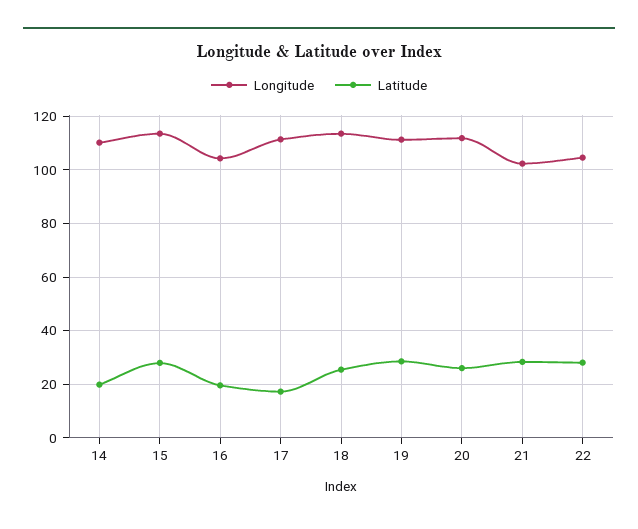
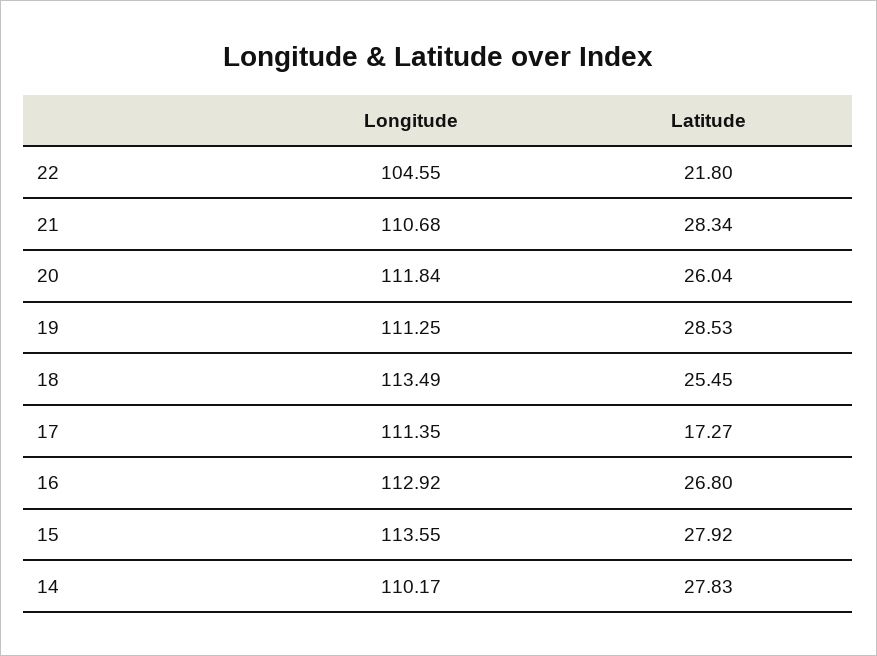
  {
    "Longitude": {
      "14": 110.17,
      "15": 113.55,
-     "16": 105,
+     "16": 112.92,
      "17": 111.35,
      "18": 113.49,
      "19": 111.25,
      "20": 111.84,
-     "21": 102.5,
+     "21": 110.68,
      "22": 104.55
    },
    "Latitude": {
-     "14": 20,
+     "14": 27.83,
      "15": 27.92,
-     "16": 20,
+     "16": 26.8,
      "17": 17.27,
      "18": 25.45,
      "19": 28.53,
      "20": 26.04,
      "21": 28.34,
-     "22": 27.5
+     "22": 21.8
    }
  }

